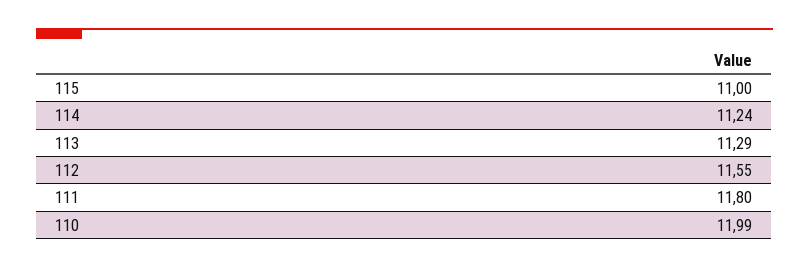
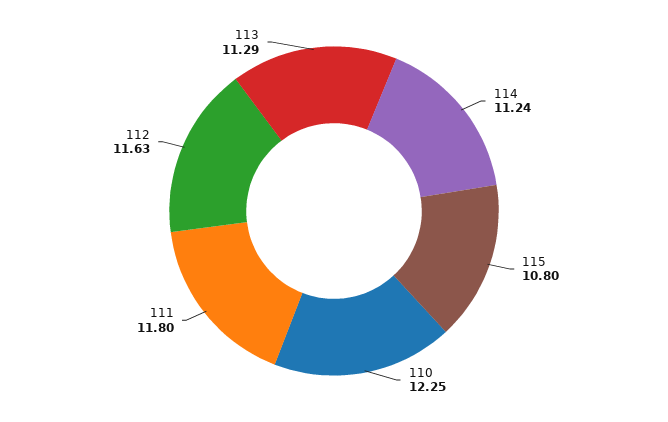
  {
-   "115": 11,
+   "115": 10.8,
    "114": 11.24,
    "113": 11.29,
-   "112": 11.55,
+   "112": 11.63,
    "111": 11.8,
-   "110": 11.99
+   "110": 12.25
  }

